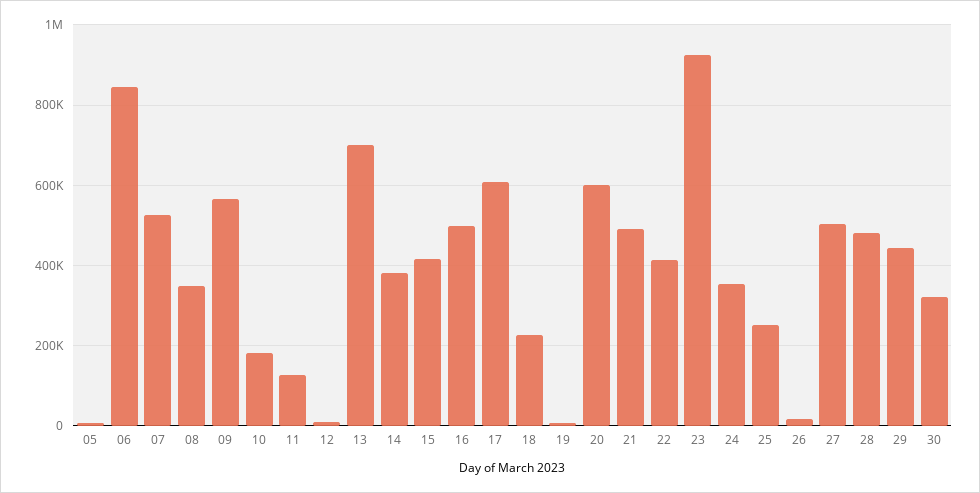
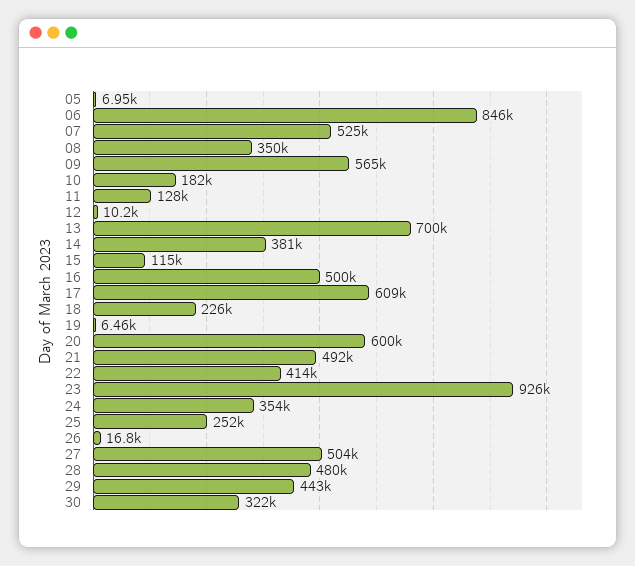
  {
    "05": 6950,
    "06": 846000,
    "07": 525000,
    "08": 350000,
    "09": 565000,
    "10": 182000,
    "11": 128000,
    "12": 10200,
    "13": 700000,
    "14": 381000,
-   "15": 420000,
+   "15": 115000,
    "16": 500000,
    "17": 609000,
    "18": 226000,
    "19": 6460,
    "20": 600000,
    "21": 492000,
    "22": 414000,
    "23": 926000,
    "24": 354000,
    "25": 252000,
    "26": 16800,
    "27": 504000,
    "28": 480000,
    "29": 443000,
    "30": 322000
  }

